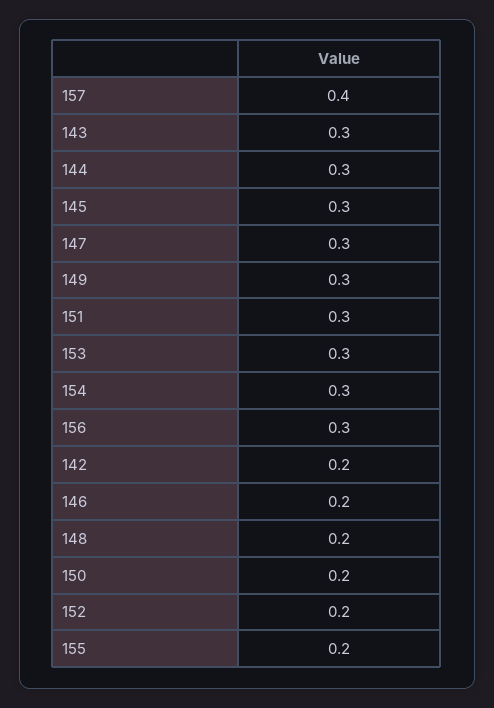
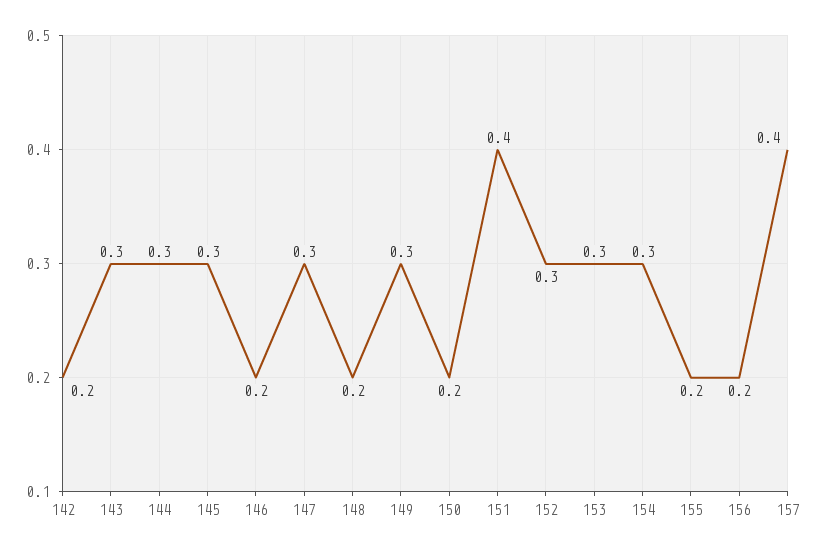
  {
    "157": 0.4,
    "143": 0.3,
    "144": 0.3,
    "145": 0.3,
    "147": 0.3,
    "149": 0.3,
-   "151": 0.3,
+   "151": 0.4,
    "153": 0.3,
    "154": 0.3,
-   "156": 0.3,
+   "156": 0.2,
    "142": 0.2,
    "146": 0.2,
    "148": 0.2,
    "150": 0.2,
-   "152": 0.2,
+   "152": 0.3,
    "155": 0.2
  }

